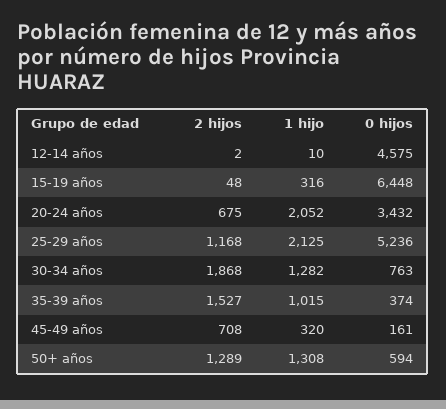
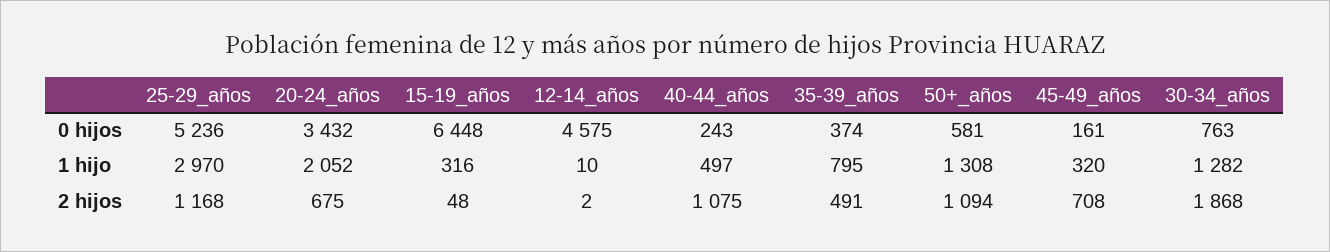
  {
    "2 hijos": {
      "12-14 años": 2,
      "15-19 años": 48,
      "20-24 años": 675,
      "25-29 años": 1168,
      "30-34 años": 1868,
-     "35-39 años": 1527,
+     "35-39 años": 491,
      "45-49 años": 708,
-     "50+ años": 1289
+     "50+ años": 1094,
+     "40-44_años": 1075
    },
    "1 hijo": {
      "12-14 años": 10,
      "15-19 años": 316,
      "20-24 años": 2052,
-     "25-29 años": 2125,
+     "25-29 años": 2970,
      "30-34 años": 1282,
-     "35-39 años": 1015,
+     "35-39 años": 795,
      "45-49 años": 320,
-     "50+ años": 1308
+     "50+ años": 1308,
+     "40-44_años": 497
    },
    "0 hijos": {
      "12-14 años": 4575,
      "15-19 años": 6448,
      "20-24 años": 3432,
      "25-29 años": 5236,
      "30-34 años": 763,
      "35-39 años": 374,
      "45-49 años": 161,
-     "50+ años": 594
+     "50+ años": 581,
+     "40-44_años": 243
    }
  }

